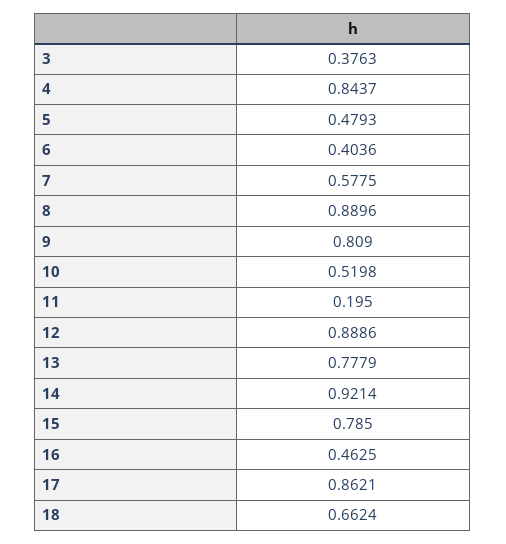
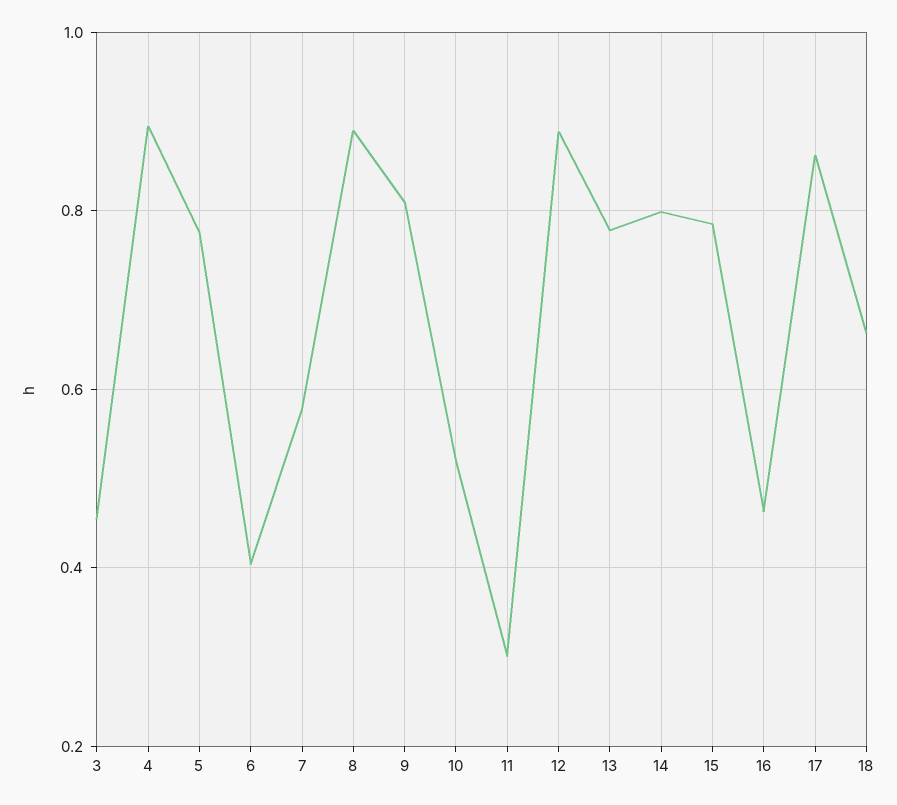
  {
-   "3": 0.3763,
+   "3": 0.46,
-   "4": 0.8437,
+   "4": 0.9,
-   "5": 0.4793,
+   "5": 0.78,
    "6": 0.4036,
    "7": 0.5775,
    "8": 0.8896,
    "9": 0.809,
    "10": 0.5198,
-   "11": 0.195,
+   "11": 0.3,
    "12": 0.8886,
    "13": 0.7779,
-   "14": 0.9214,
+   "14": 0.8,
    "15": 0.785,
    "16": 0.4625,
    "17": 0.8621,
    "18": 0.6624
  }

